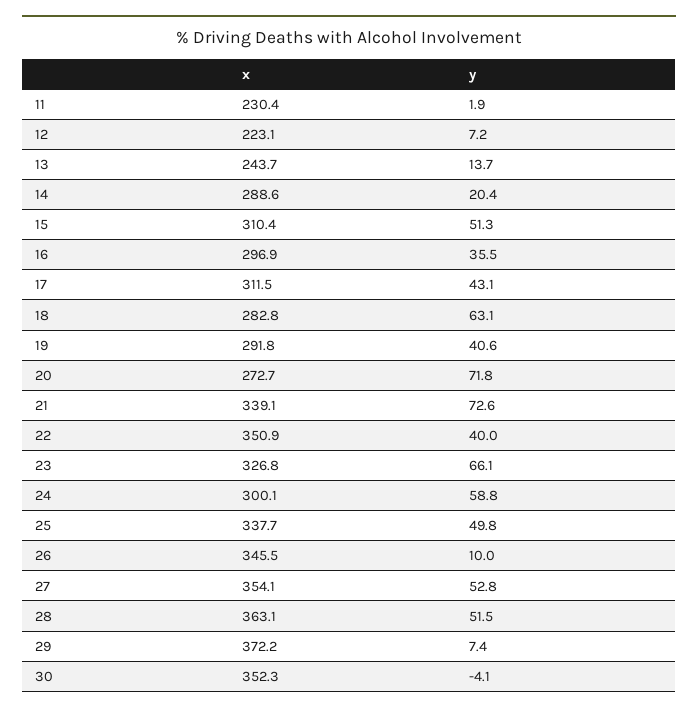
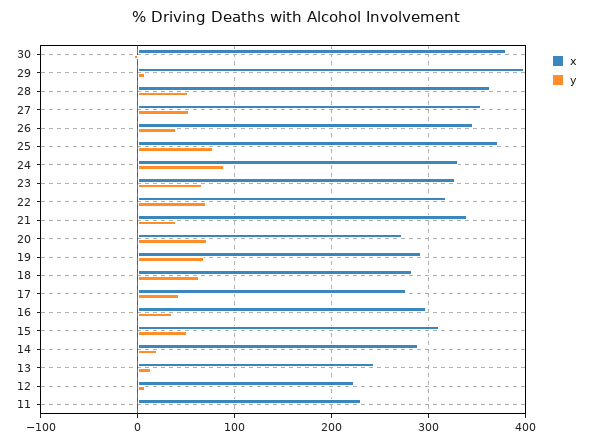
  {
    "x": {
      "11": 230.4,
      "12": 223.1,
      "13": 243.7,
      "14": 288.6,
      "15": 310.4,
      "16": 296.9,
-     "17": 311.5,
+     "17": 280,
      "18": 282.8,
      "19": 291.8,
      "20": 272.7,
      "21": 339.1,
-     "22": 350.9,
+     "22": 320,
      "23": 326.8,
-     "24": 300.1,
+     "24": 330,
-     "25": 337.7,
+     "25": 370,
      "26": 345.5,
      "27": 354.1,
      "28": 363.1,
-     "29": 372.2,
+     "29": 400,
-     "30": 352.3
+     "30": 380
    },
    "y": {
      "11": 1.9,
      "12": 7.2,
      "13": 13.7,
      "14": 20.4,
      "15": 51.3,
      "16": 35.5,
      "17": 43.1,
      "18": 63.1,
-     "19": 40.6,
+     "19": 70,
      "20": 71.8,
-     "21": 72.6,
+     "21": 40,
-     "22": 40,
+     "22": 70,
      "23": 66.1,
-     "24": 58.8,
+     "24": 90,
-     "25": 49.8,
+     "25": 80,
-     "26": 10,
+     "26": 40,
      "27": 52.8,
      "28": 51.5,
      "29": 7.4,
      "30": -4.1
    }
  }

